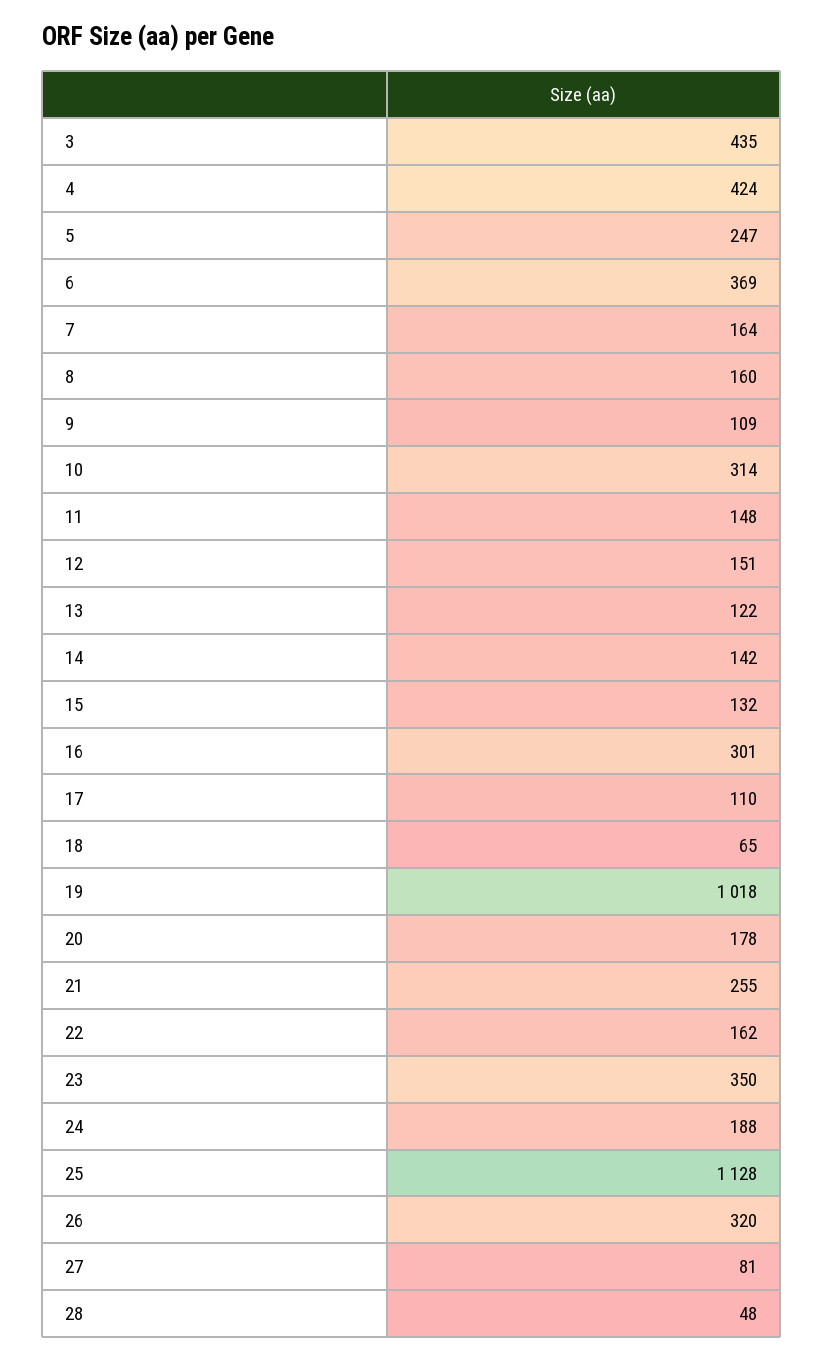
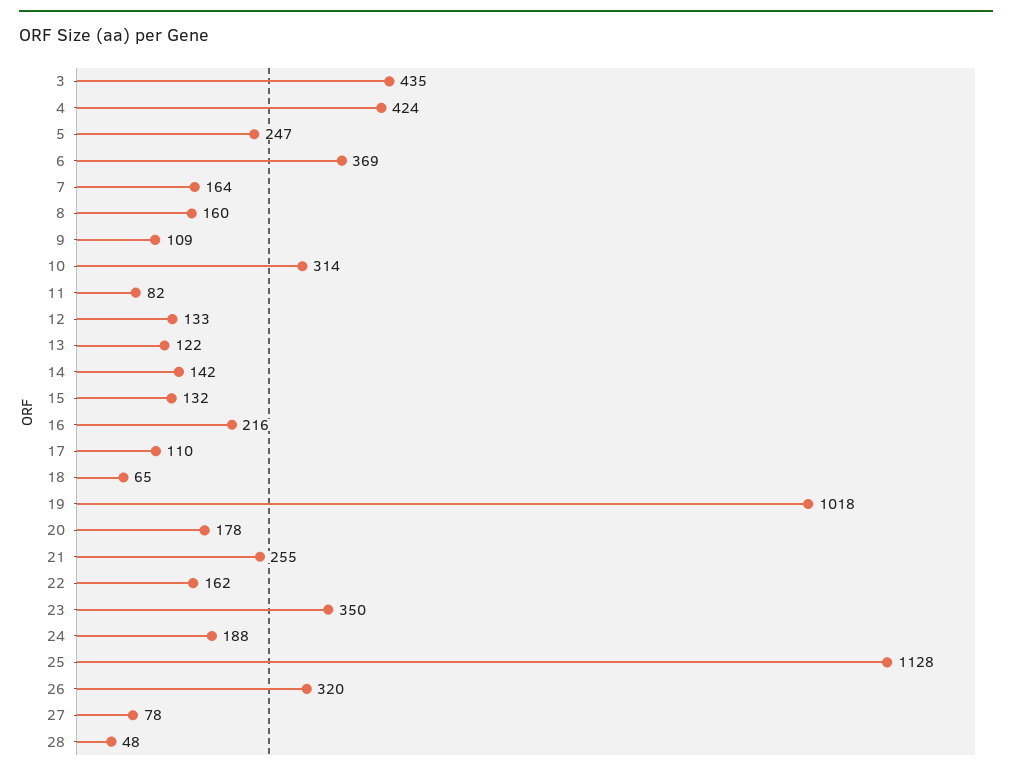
  {
    "3": 435,
    "4": 424,
    "5": 247,
    "6": 369,
    "7": 164,
    "8": 160,
    "9": 109,
    "10": 314,
-   "11": 148,
+   "11": 82,
-   "12": 151,
+   "12": 133,
    "13": 122,
    "14": 142,
    "15": 132,
-   "16": 301,
+   "16": 216,
    "17": 110,
    "18": 65,
    "19": 1018,
    "20": 178,
    "21": 255,
    "22": 162,
    "23": 350,
    "24": 188,
    "25": 1128,
    "26": 320,
-   "27": 81,
+   "27": 78,
    "28": 48
  }

